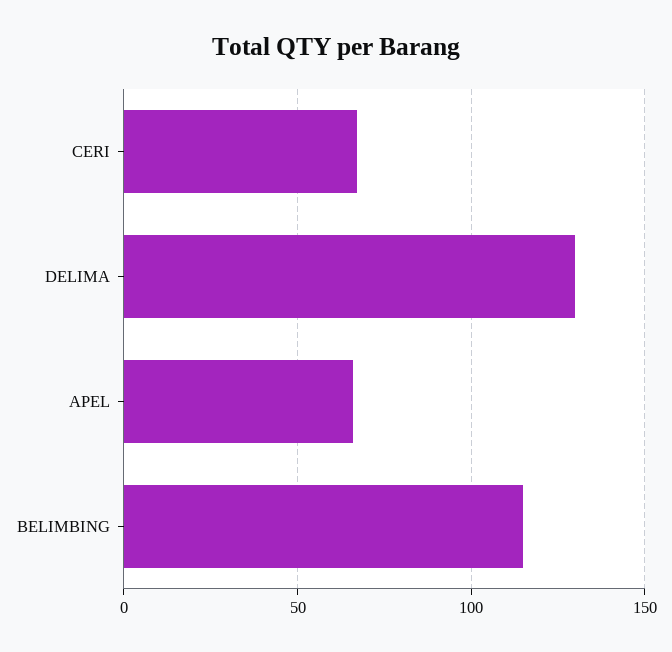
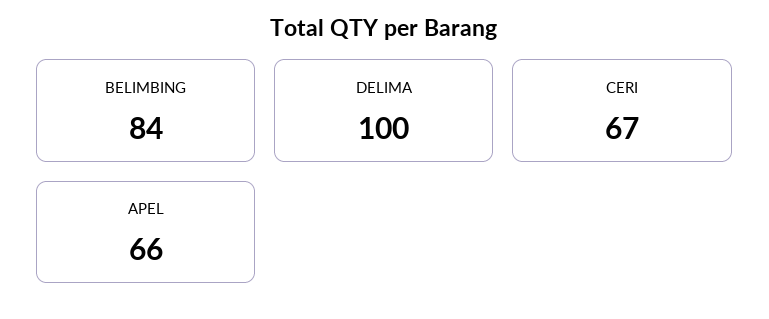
  {
    "CERI": 67,
-   "DELIMA": 130,
+   "DELIMA": 100,
    "APEL": 66,
-   "BELIMBING": 115
+   "BELIMBING": 84
  }

